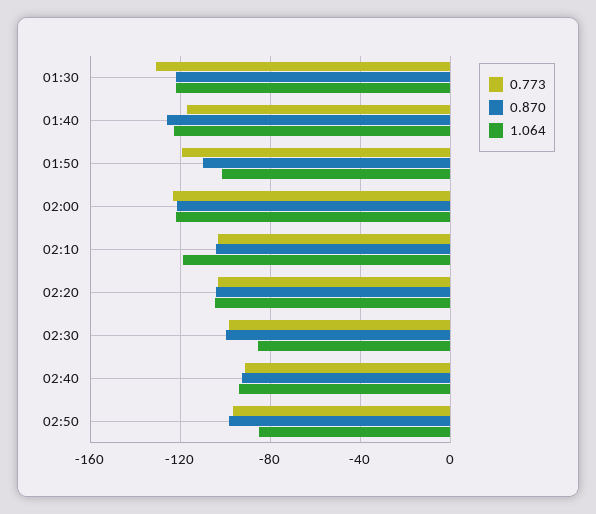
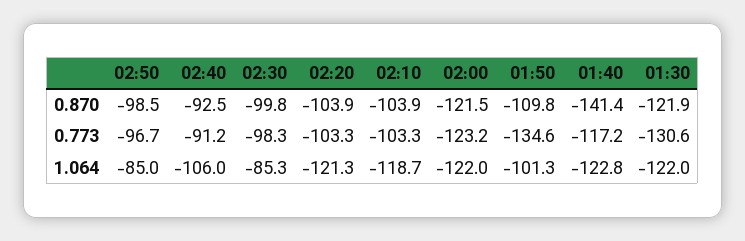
  {
    "0.773": {
      "01:30": -130.6,
      "01:40": -117.2,
-     "01:50": -120,
+     "01:50": -134.6,
      "02:00": -123.2,
      "02:10": -103.3,
      "02:20": -103.3,
      "02:30": -98.3,
      "02:40": -91.2,
      "02:50": -96.7
    },
    "0.870": {
      "01:30": -121.9,
-     "01:40": -125,
+     "01:40": -141.4,
      "01:50": -109.8,
      "02:00": -121.5,
      "02:10": -103.9,
      "02:20": -103.9,
      "02:30": -99.8,
      "02:40": -92.5,
      "02:50": -98.5
    },
    "1.064": {
      "01:30": -122,
      "01:40": -122.8,
      "01:50": -101.3,
      "02:00": -122,
      "02:10": -118.7,
-     "02:20": -105,
+     "02:20": -121.3,
      "02:30": -85.3,
-     "02:40": -95,
+     "02:40": -106,
      "02:50": -85
    }
  }

